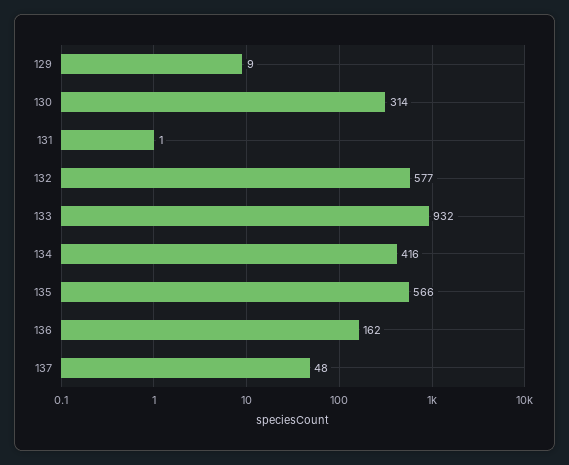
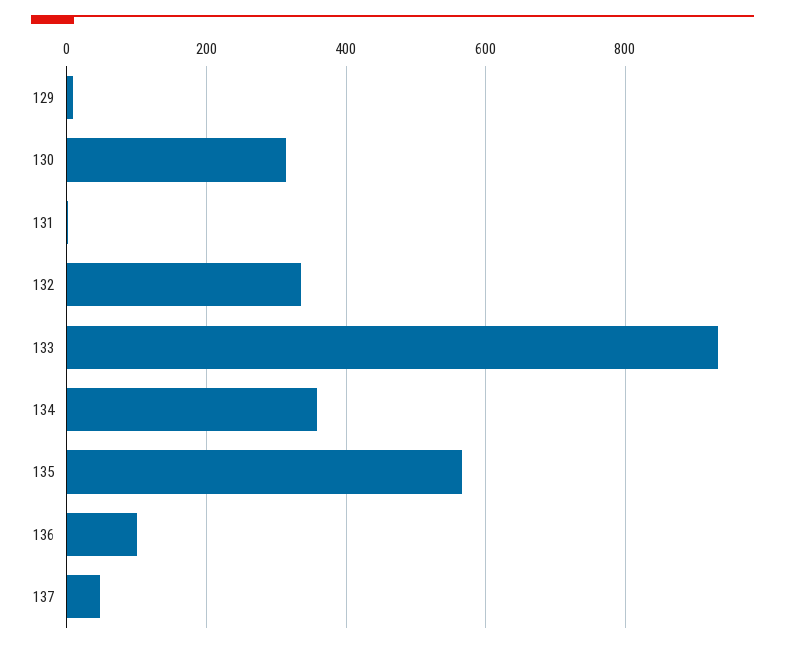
  {
    "129": 9,
    "130": 314,
    "131": 1,
-   "132": 577,
+   "132": 340,
    "133": 932,
-   "134": 416,
+   "134": 360,
    "135": 566,
-   "136": 162,
+   "136": 100,
    "137": 48
  }

